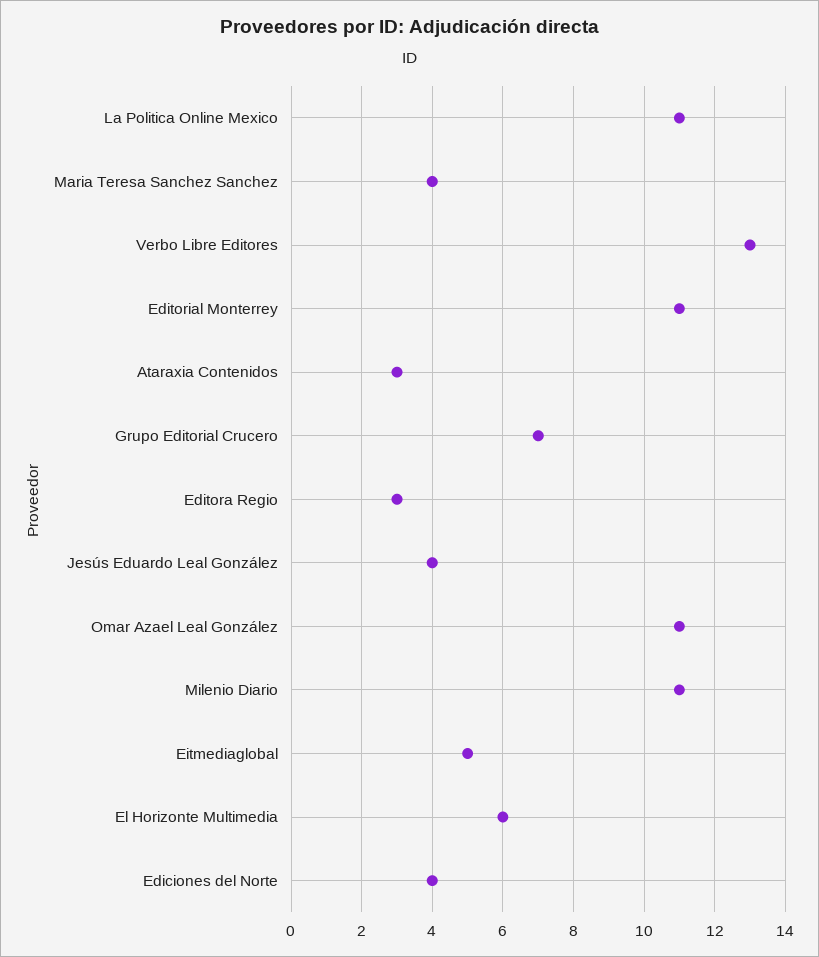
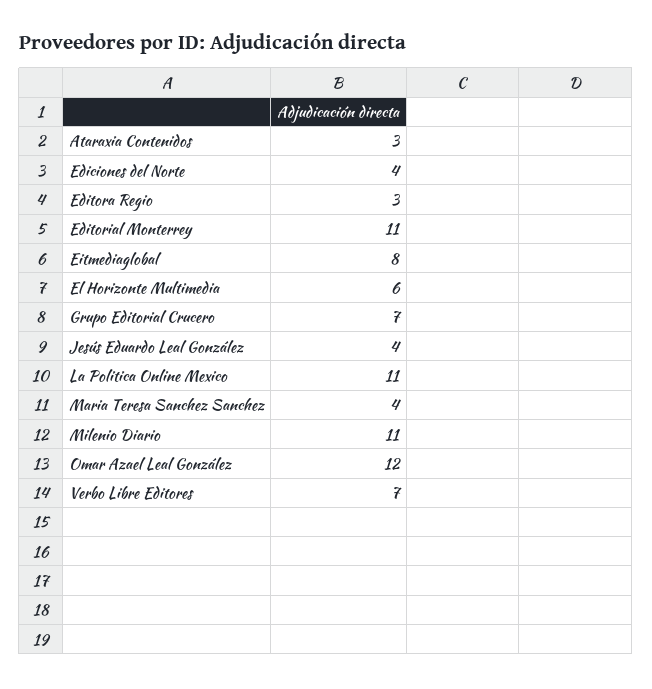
  {
    "La Politica Online Mexico": 11,
    "Maria Teresa Sanchez Sanchez": 4,
-   "Verbo Libre Editores": 13,
+   "Verbo Libre Editores": 7,
    "Editorial Monterrey": 11,
    "Ataraxia Contenidos": 3,
    "Grupo Editorial Crucero": 7,
    "Editora Regio": 3,
    "Jesús Eduardo Leal González": 4,
-   "Omar Azael Leal González": 11,
+   "Omar Azael Leal González": 12,
    "Milenio Diario": 11,
-   "Eitmediaglobal": 5,
+   "Eitmediaglobal": 8,
    "El Horizonte Multimedia": 6,
    "Ediciones del Norte": 4
  }

